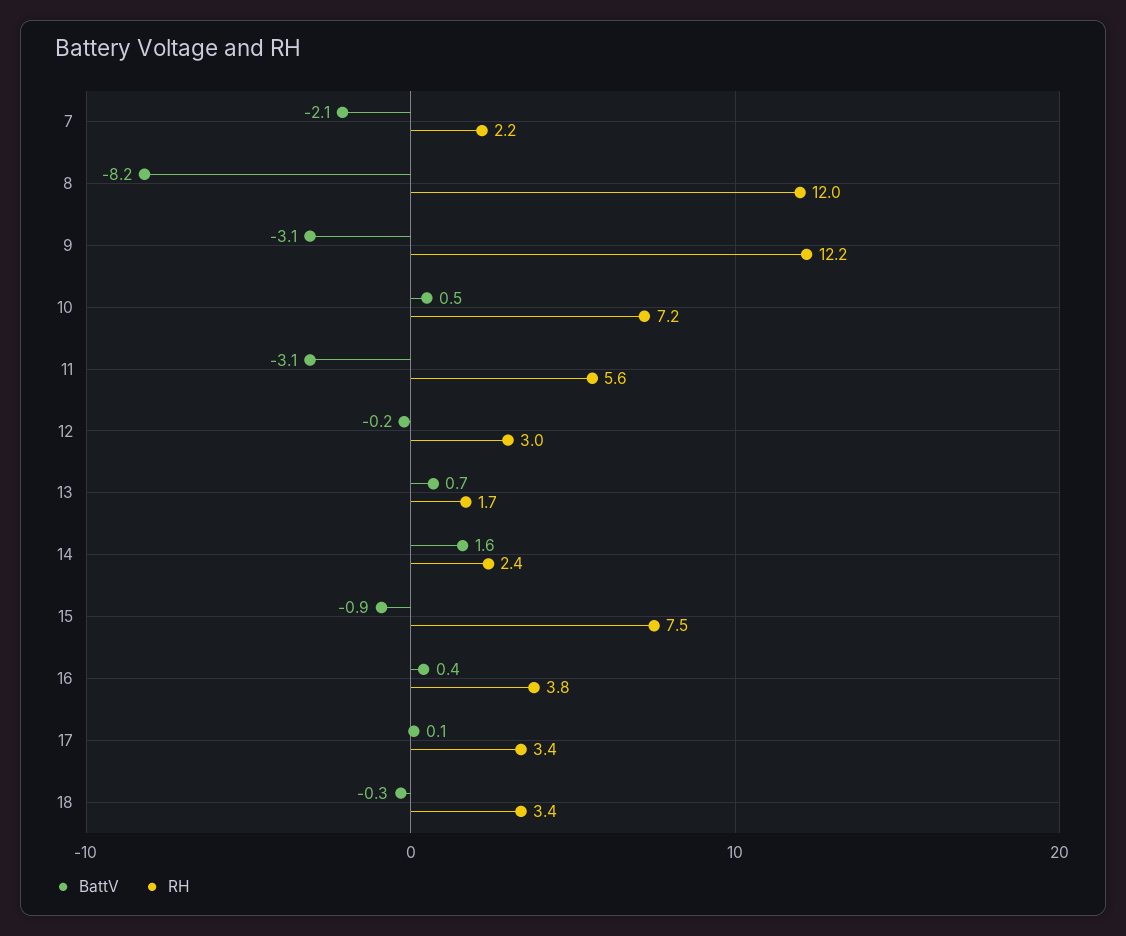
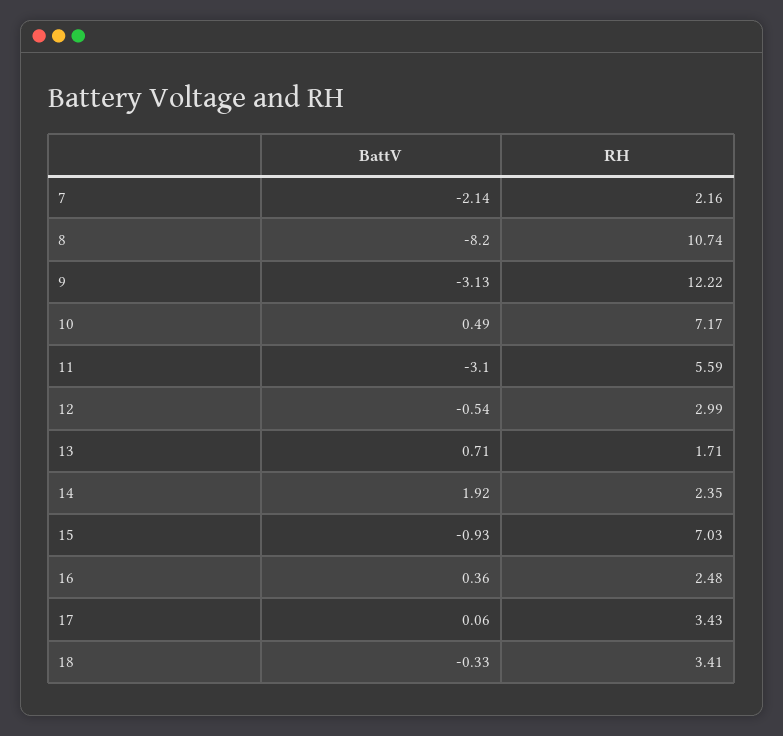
  {
    "BattV": {
      "7": -2.14,
      "8": -8.2,
      "9": -3.13,
      "10": 0.49,
      "11": -3.1,
-     "12": -0.2,
+     "12": -0.54,
      "13": 0.71,
-     "14": 1.6,
+     "14": 1.92,
      "15": -0.93,
      "16": 0.36,
      "17": 0.06,
      "18": -0.33
    },
    "RH": {
      "7": 2.16,
-     "8": 12,
+     "8": 10.74,
      "9": 12.22,
      "10": 7.17,
      "11": 5.59,
      "12": 2.99,
      "13": 1.71,
      "14": 2.35,
-     "15": 7.5,
+     "15": 7.03,
-     "16": 3.8,
+     "16": 2.48,
      "17": 3.43,
      "18": 3.41
    }
  }

